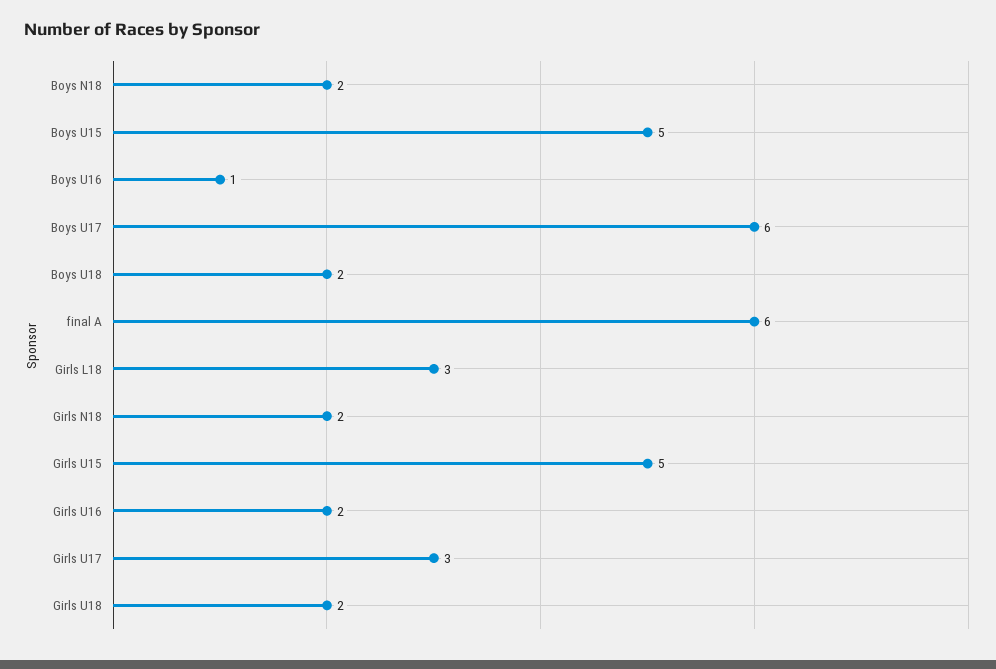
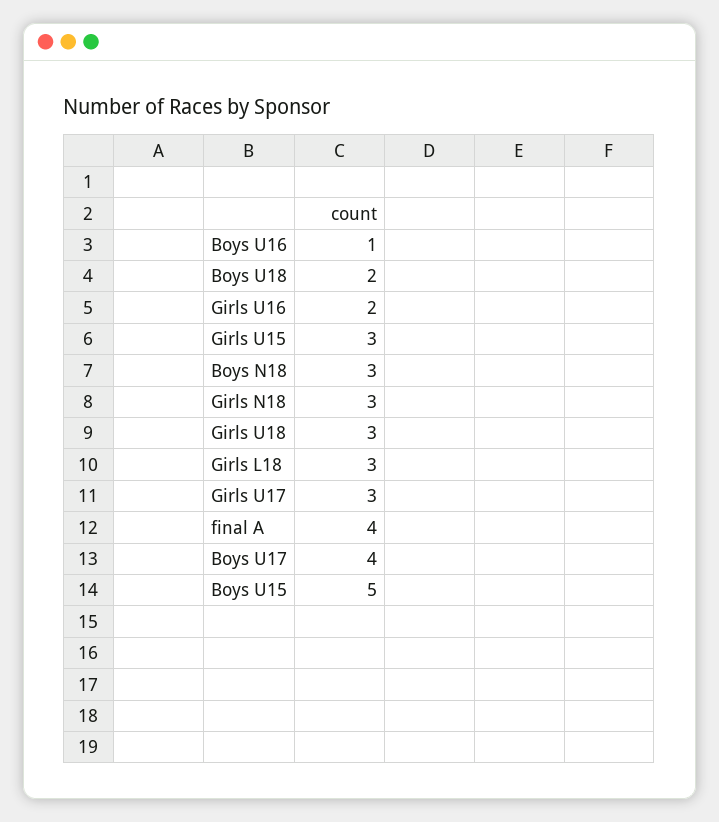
  {
-   "Boys N18": 2,
+   "Boys N18": 3,
    "Boys U15": 5,
    "Boys U16": 1,
-   "Boys U17": 6,
+   "Boys U17": 4,
    "Boys U18": 2,
-   "final A": 6,
+   "final A": 4,
    "Girls L18": 3,
-   "Girls N18": 2,
+   "Girls N18": 3,
-   "Girls U15": 5,
+   "Girls U15": 3,
    "Girls U16": 2,
    "Girls U17": 3,
-   "Girls U18": 2
+   "Girls U18": 3
  }

